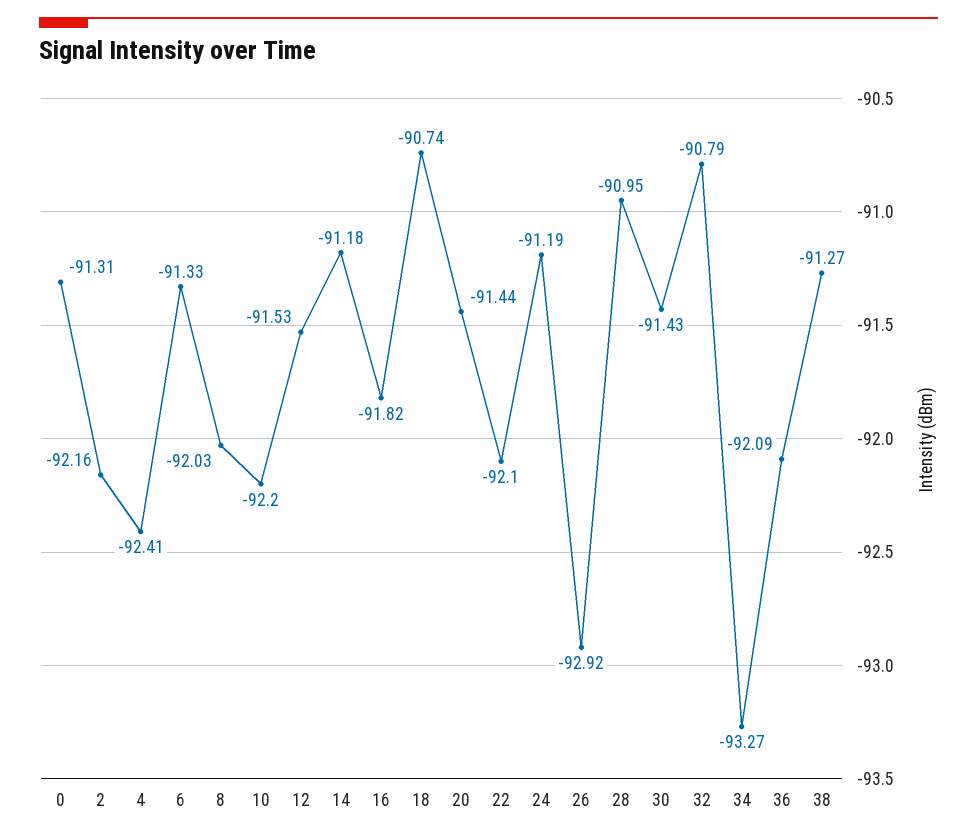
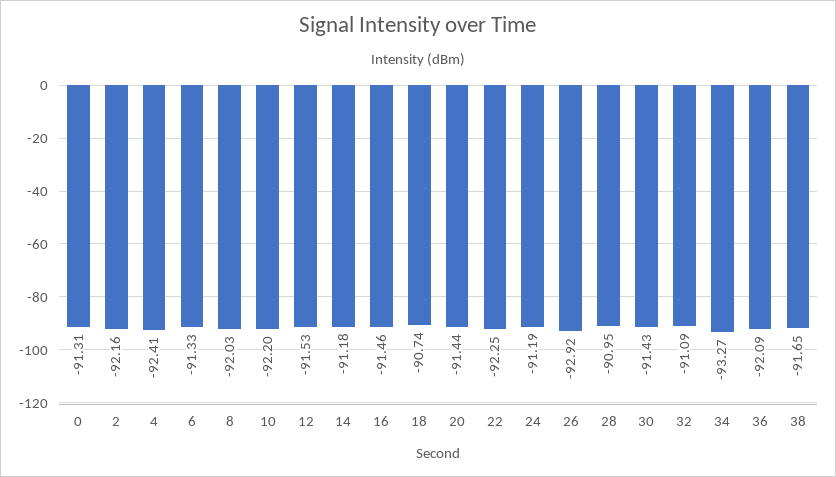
  {
    "0": -91.31,
    "2": -92.16,
    "4": -92.41,
    "6": -91.33,
    "8": -92.03,
    "10": -92.2,
    "12": -91.53,
    "14": -91.18,
-   "16": -91.82,
+   "16": -91.46,
    "18": -90.74,
    "20": -91.44,
-   "22": -92.1,
+   "22": -92.25,
    "24": -91.19,
    "26": -92.92,
    "28": -90.95,
    "30": -91.43,
-   "32": -90.79,
+   "32": -91.09,
    "34": -93.27,
    "36": -92.09,
-   "38": -91.27
+   "38": -91.65
  }

